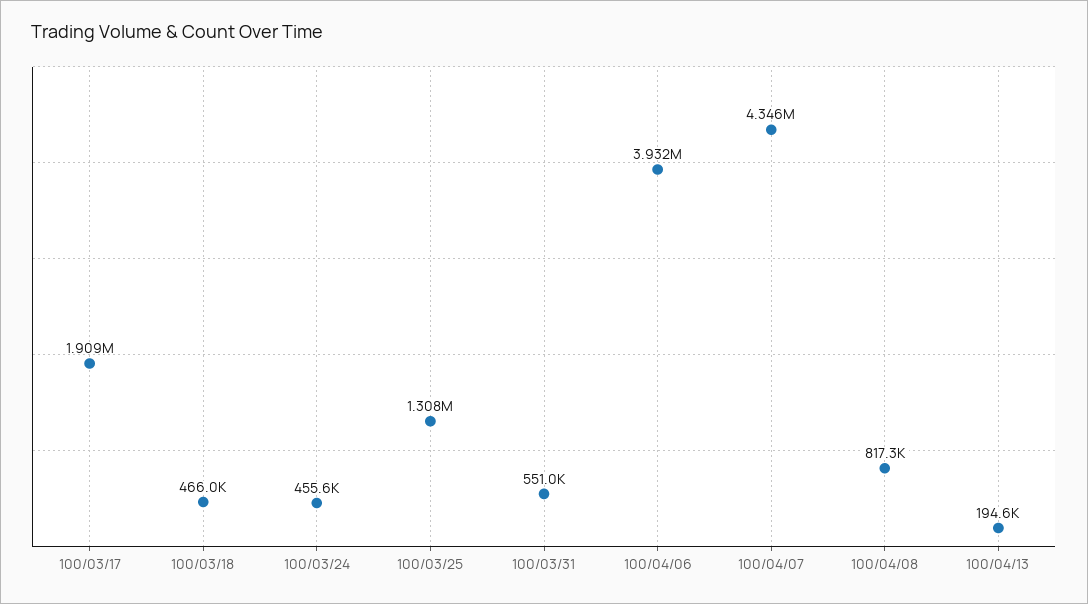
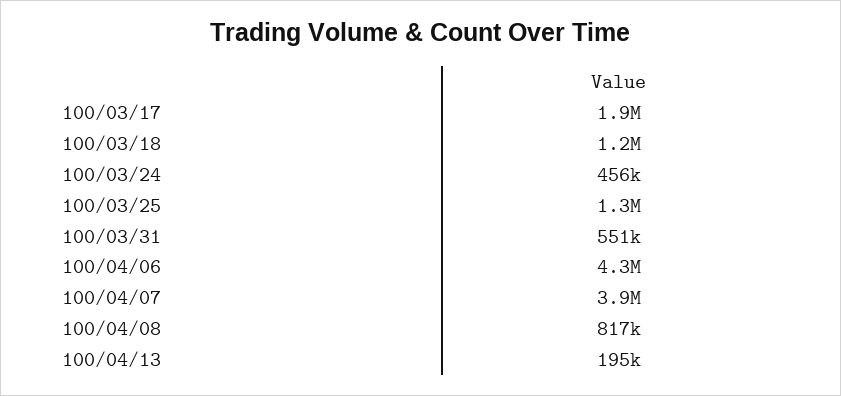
  {
    "100/03/17": 1909000,
-   "100/03/18": 466000,
+   "100/03/18": 1200000,
    "100/03/24": 455600,
    "100/03/25": 1308000,
    "100/03/31": 551000,
-   "100/04/06": 3932000,
+   "100/04/06": 4300000,
-   "100/04/07": 4346000,
+   "100/04/07": 3900000,
    "100/04/08": 817300,
    "100/04/13": 194600
  }

